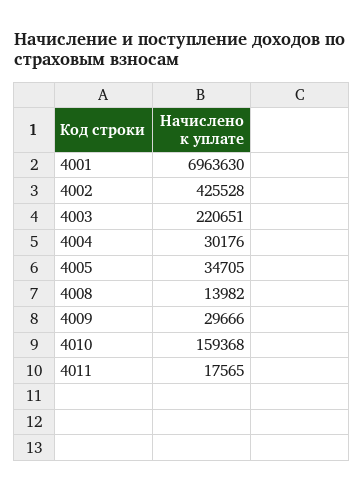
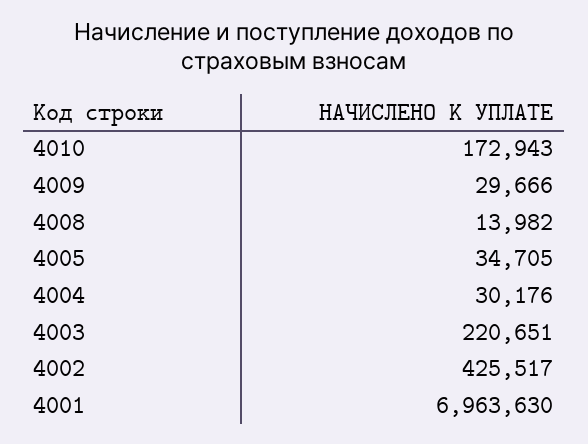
  {
    "4001": 6963630,
-   "4002": 425528,
+   "4002": 425517,
    "4003": 220651,
    "4004": 30176,
    "4005": 34705,
    "4008": 13982,
    "4009": 29666,
-   "4010": 159368,
+   "4010": 172943
-   "4011": 17565
  }

